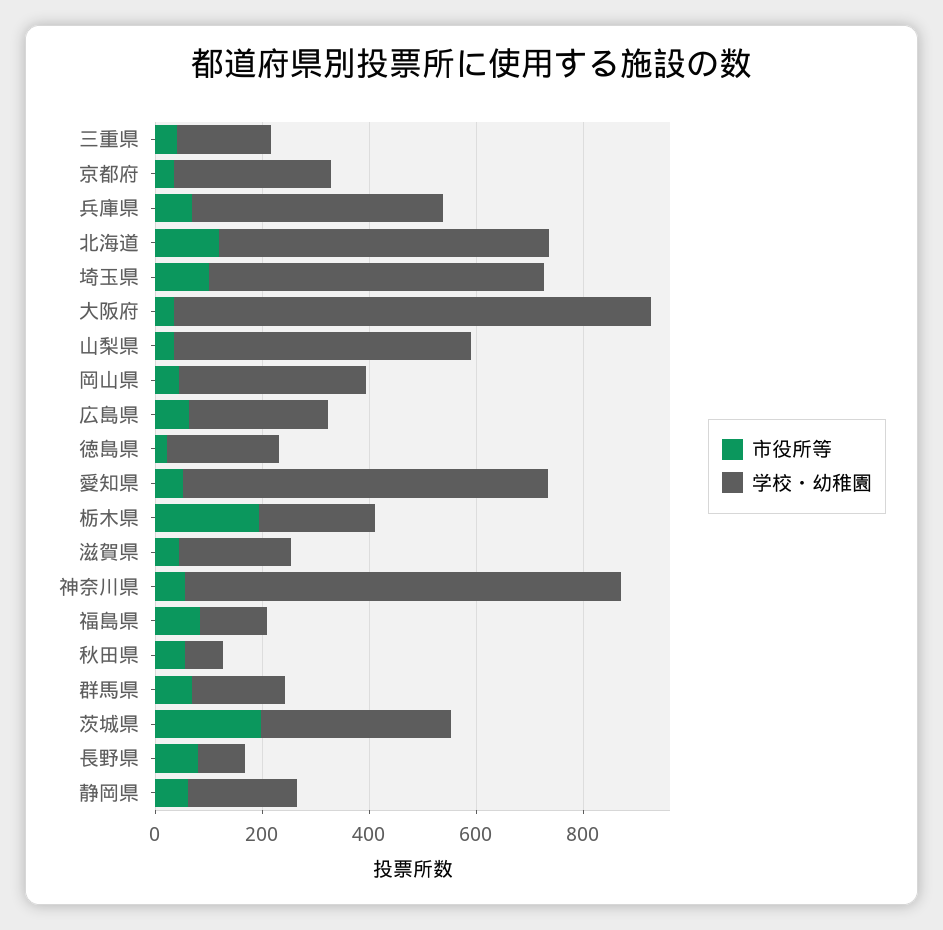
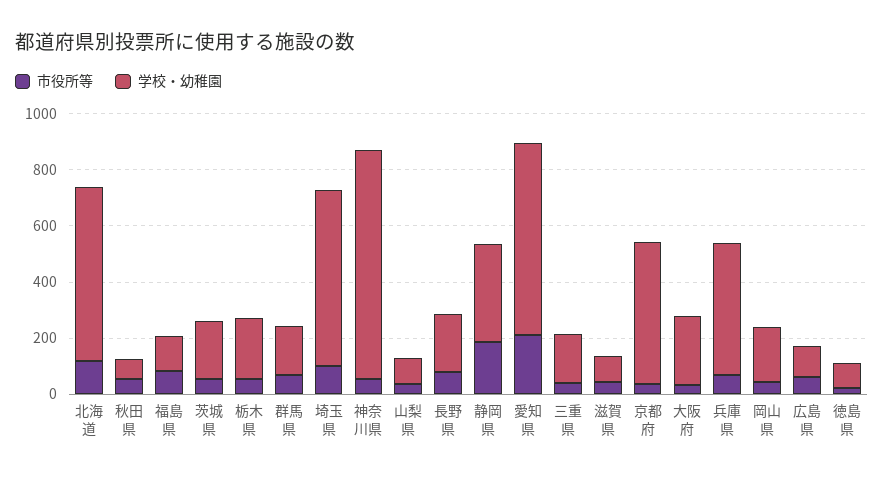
  {
    "市役所等": {
      "三重県": 50,
      "京都府": 50,
      "兵庫県": 50,
      "北海道": 100,
      "埼玉県": 100,
      "大阪府": 50,
      "山梨県": 50,
      "岡山県": 50,
      "広島県": 50,
      "徳島県": 0,
-     "愛知県": 50,
+     "愛知県": 200,
-     "栃木県": 200,
+     "栃木県": 50,
      "滋賀県": 50,
      "神奈川県": 50,
      "福島県": 100,
      "秋田県": 50,
      "群馬県": 50,
-     "茨城県": 200,
+     "茨城県": 50,
      "長野県": 100,
-     "静岡県": 50
+     "静岡県": 200
    },
    "学校・幼稚園": {
      "三重県": 200,
-     "京都府": 300,
+     "京都府": 500,
      "兵庫県": 450,
      "北海道": 600,
      "埼玉県": 650,
-     "大阪府": 900,
+     "大阪府": 250,
-     "山梨県": 550,
+     "山梨県": 100,
-     "岡山県": 350,
+     "岡山県": 200,
-     "広島県": 250,
+     "広島県": 100,
-     "徳島県": 200,
+     "徳島県": 100,
      "愛知県": 700,
      "栃木県": 200,
-     "滋賀県": 200,
+     "滋賀県": 100,
      "神奈川県": 800,
      "福島県": 150,
      "秋田県": 50,
      "群馬県": 150,
-     "茨城県": 350,
+     "茨城県": 200,
-     "長野県": 100,
+     "長野県": 200,
-     "静岡県": 200
+     "静岡県": 350
    }
  }

